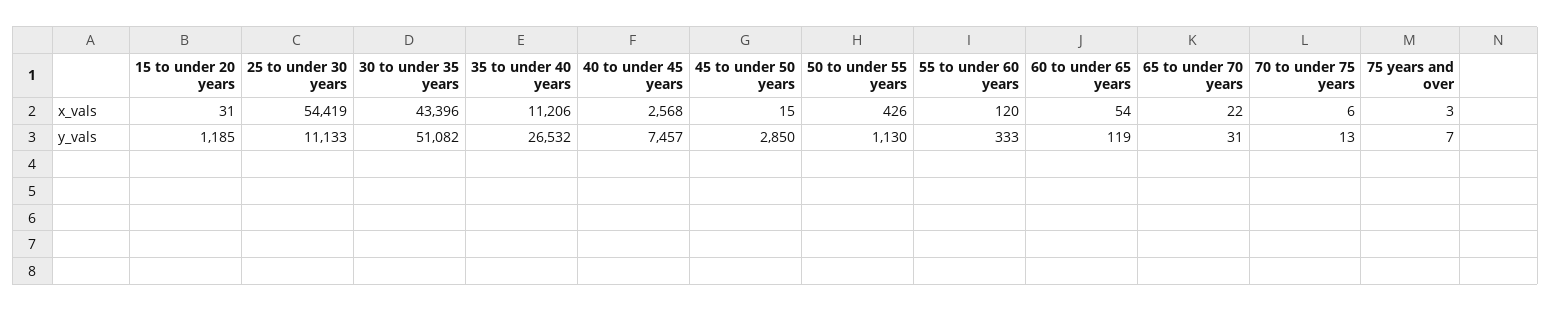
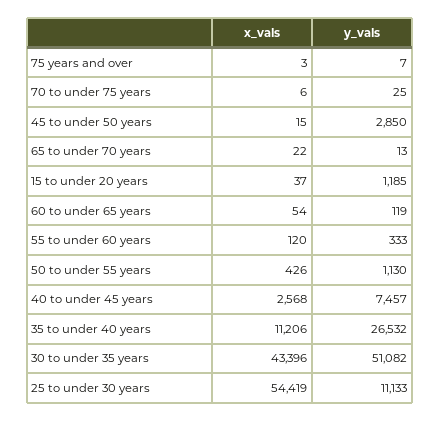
  {
    "15 to under 20 years": {
-     "x_vals": 31,
+     "x_vals": 37,
      "y_vals": 1185
    },
    "25 to under 30 years": {
      "x_vals": 54419,
      "y_vals": 11133
    },
    "30 to under 35 years": {
      "x_vals": 43396,
      "y_vals": 51082
    },
    "35 to under 40 years": {
      "x_vals": 11206,
      "y_vals": 26532
    },
    "40 to under 45 years": {
      "x_vals": 2568,
      "y_vals": 7457
    },
    "45 to under 50 years": {
      "x_vals": 15,
      "y_vals": 2850
    },
    "50 to under 55 years": {
      "x_vals": 426,
      "y_vals": 1130
    },
    "55 to under 60 years": {
      "x_vals": 120,
      "y_vals": 333
    },
    "60 to under 65 years": {
      "x_vals": 54,
      "y_vals": 119
    },
    "65 to under 70 years": {
      "x_vals": 22,
-     "y_vals": 31
+     "y_vals": 13
    },
    "70 to under 75 years": {
      "x_vals": 6,
-     "y_vals": 13
+     "y_vals": 25
    },
    "75 years and over": {
      "x_vals": 3,
      "y_vals": 7
    }
  }

